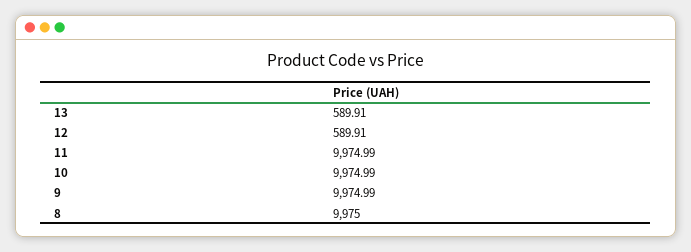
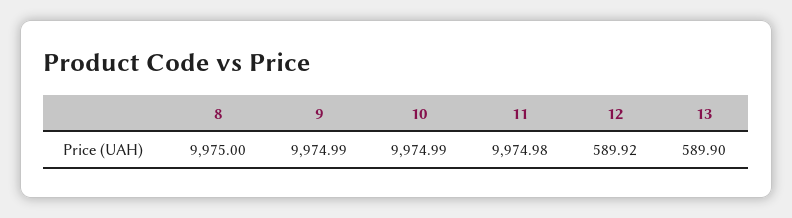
  {
-   "13": 589.91,
+   "13": 589.9,
-   "12": 589.91,
+   "12": 589.92,
-   "11": 9974.99,
+   "11": 9974.98,
    "10": 9974.99,
    "9": 9974.99,
    "8": 9975
  }

